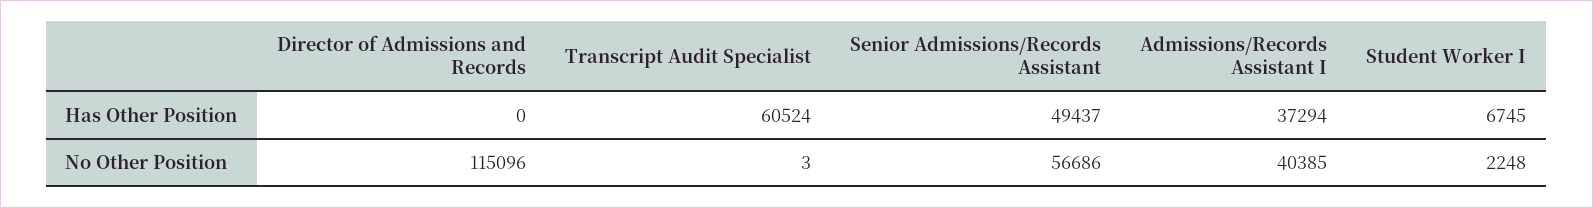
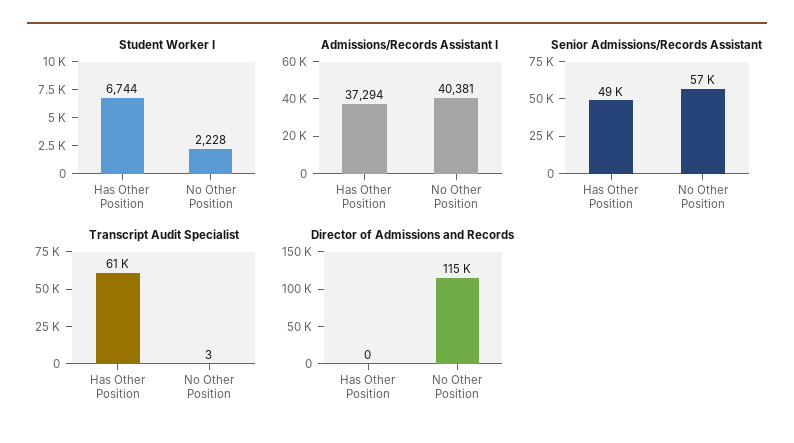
  {
    "Director of Admissions and Records": {
      "Has Other Position": 0,
      "No Other Position": 115096
    },
    "Transcript Audit Specialist": {
      "Has Other Position": 60524,
      "No Other Position": 3
    },
    "Senior Admissions/Records Assistant": {
      "Has Other Position": 49437,
      "No Other Position": 56686
    },
    "Admissions/Records Assistant I": {
      "Has Other Position": 37294,
-     "No Other Position": 40385
+     "No Other Position": 40381
    },
    "Student Worker I": {
-     "Has Other Position": 6745,
+     "Has Other Position": 6744,
-     "No Other Position": 2248
+     "No Other Position": 2228
    }
  }

